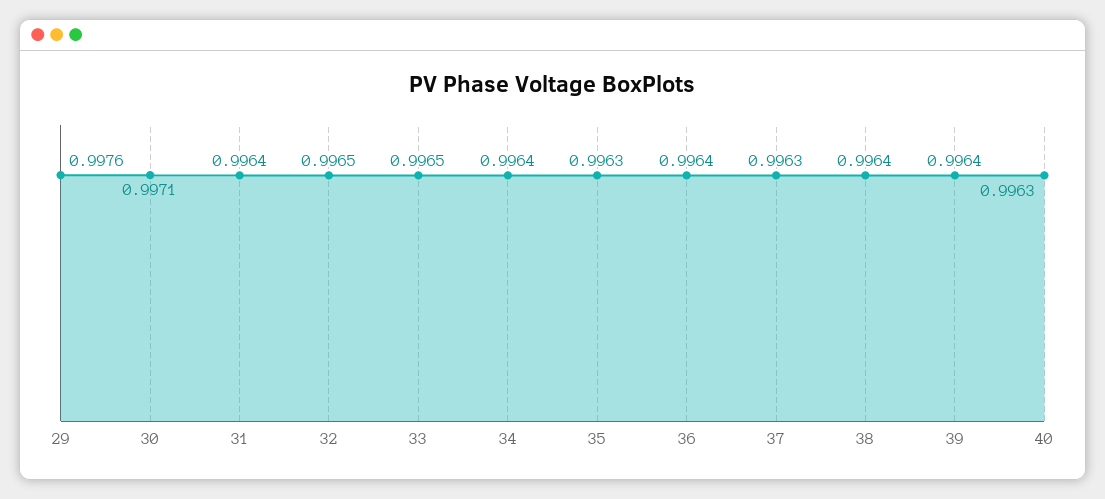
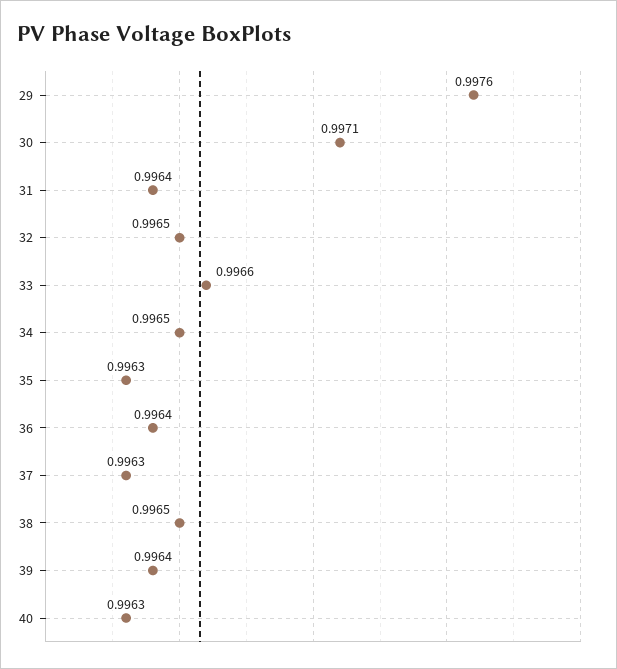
  {
    "29": 0.9976,
    "30": 0.9971,
    "31": 0.9964,
    "32": 0.9965,
-   "33": 0.9965,
+   "33": 0.9966,
-   "34": 0.9964,
+   "34": 0.9965,
    "35": 0.9963,
    "36": 0.9964,
    "37": 0.9963,
-   "38": 0.9964,
+   "38": 0.9965,
    "39": 0.9964,
    "40": 0.9963
  }

